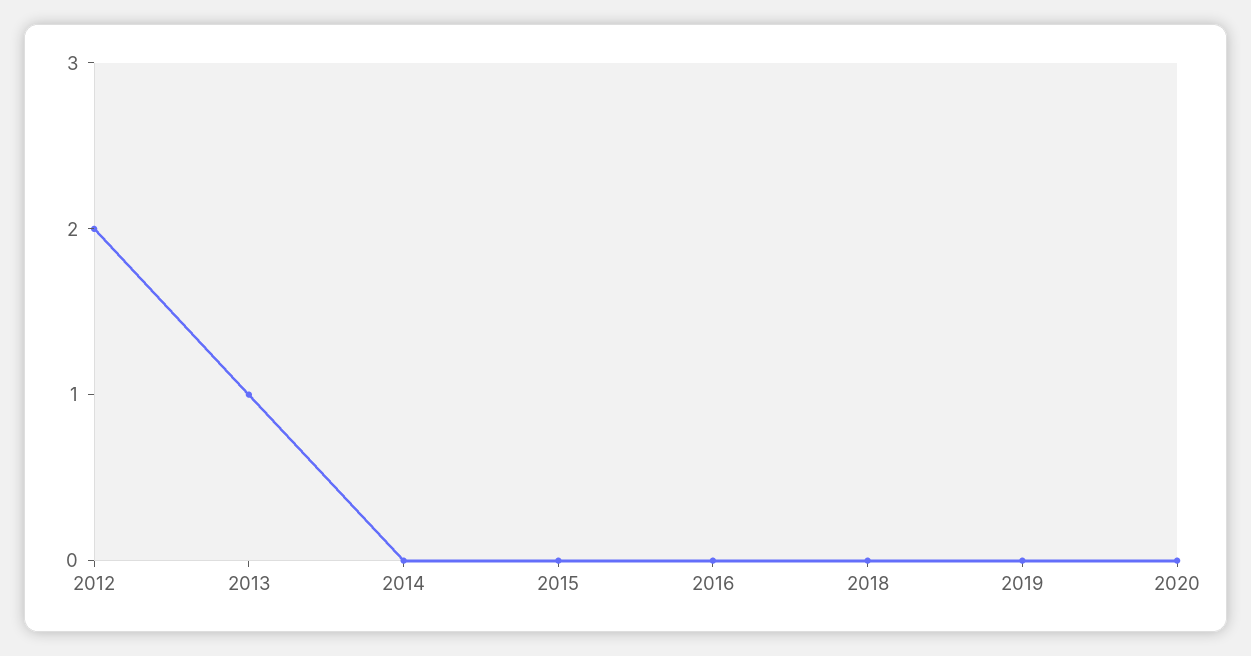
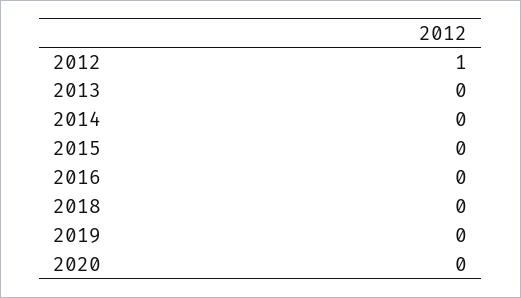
  {
-   "2012": 2,
+   "2012": 1,
-   "2013": 1,
+   "2013": 0,
    "2014": 0,
    "2015": 0,
    "2016": 0,
    "2018": 0,
    "2019": 0,
    "2020": 0
  }

